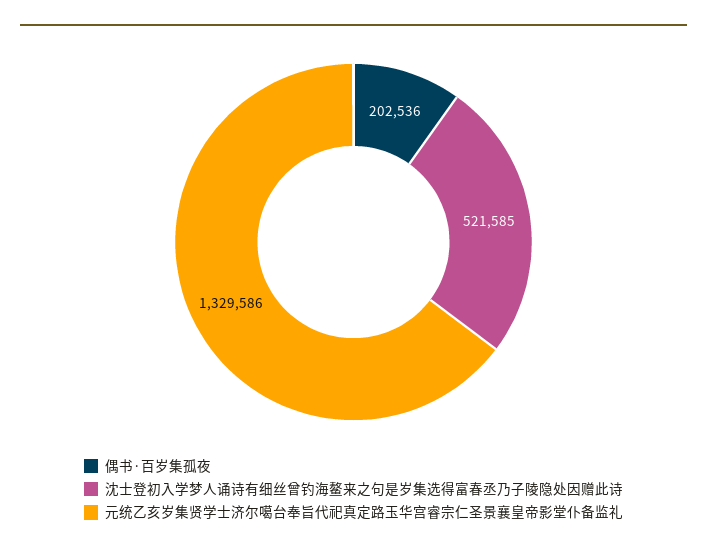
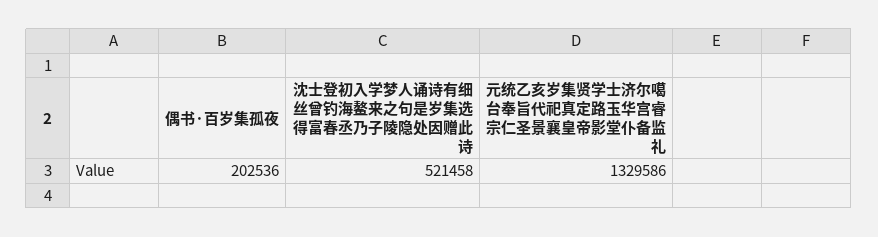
  {
    "偶书·百岁集孤夜": 202536,
-   "沈士登初入学梦人诵诗有细丝曾钓海鳌来之句是岁集选得富春丞乃子陵隐处因赠此诗": 521585,
+   "沈士登初入学梦人诵诗有细丝曾钓海鳌来之句是岁集选得富春丞乃子陵隐处因赠此诗": 521458,
    "元统乙亥岁集贤学士济尔噶台奉旨代祀真定路玉华宫睿宗仁圣景襄皇帝影堂仆备监礼": 1329586
  }

